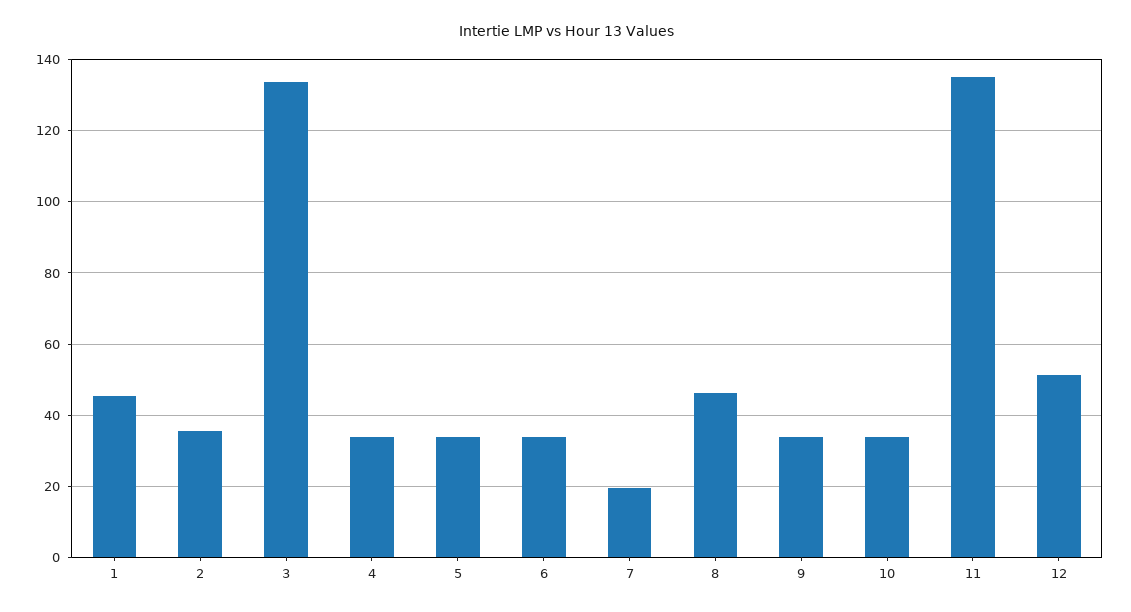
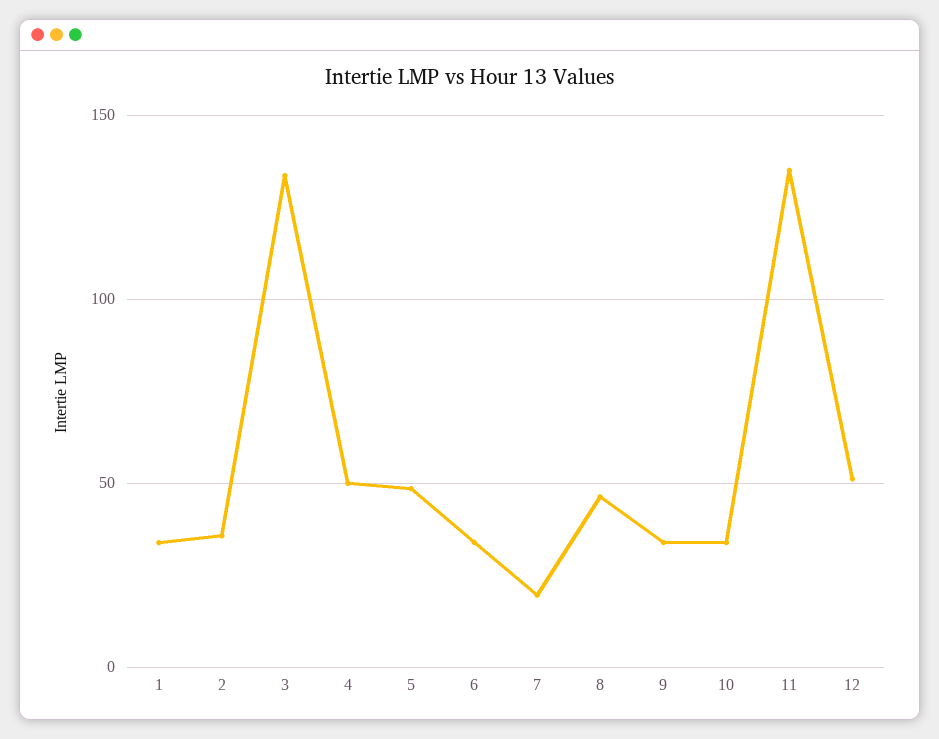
  {
-   "1": 46,
+   "1": 35,
    "2": 36,
    "3": 134,
-   "4": 34,
+   "4": 50,
-   "5": 34,
+   "5": 50,
    "6": 34,
    "7": 20,
    "8": 46,
    "9": 34,
    "10": 34,
    "11": 136,
    "12": 52
  }

